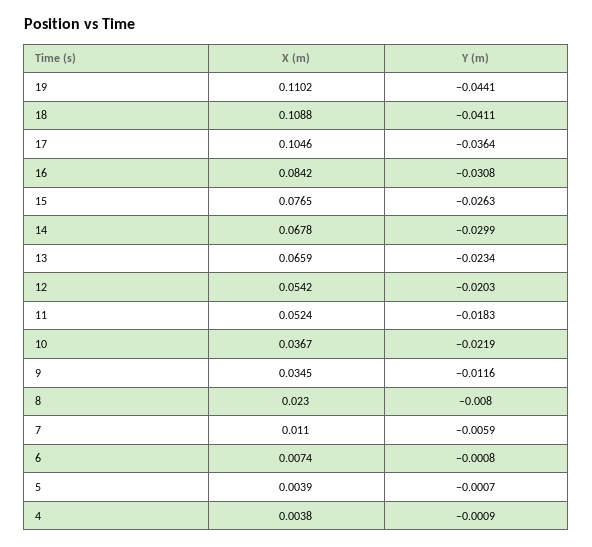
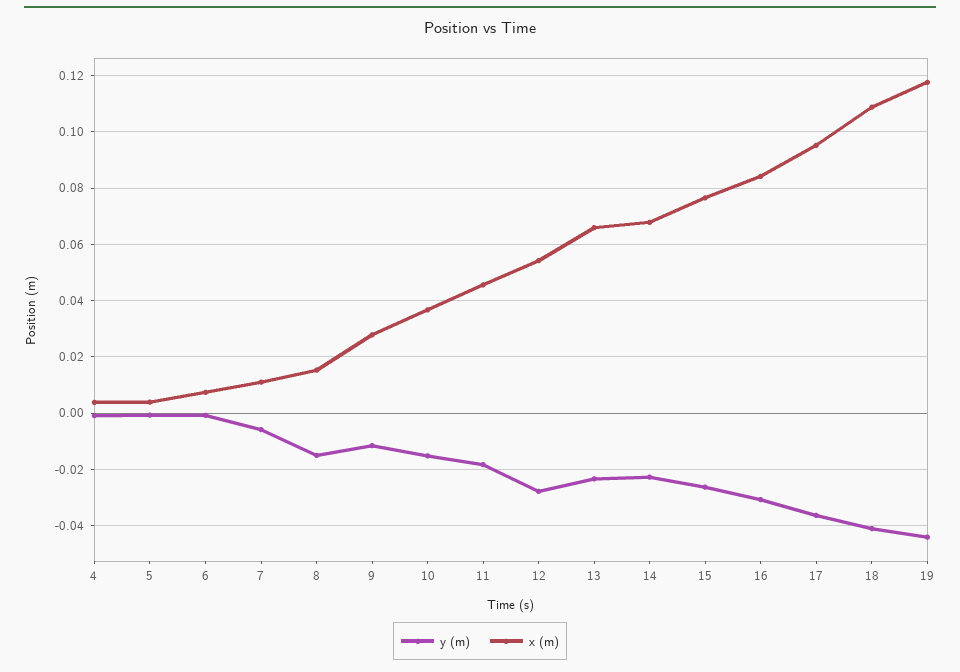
  {
    "X (m)": {
-     "19": 0.1102,
+     "19": 0.1175,
      "18": 0.1088,
-     "17": 0.1046,
+     "17": 0.095,
      "16": 0.0842,
      "15": 0.0765,
      "14": 0.0678,
      "13": 0.0659,
      "12": 0.0542,
-     "11": 0.0524,
+     "11": 0.045,
      "10": 0.0367,
-     "9": 0.0345,
+     "9": 0.0275,
-     "8": 0.023,
+     "8": 0.015,
      "7": 0.011,
      "6": 0.0074,
      "5": 0.0039,
      "4": 0.0038
    },
    "Y (m)": {
      "19": -0.0441,
      "18": -0.0411,
      "17": -0.0364,
      "16": -0.0308,
      "15": -0.0263,
-     "14": -0.0299,
+     "14": -0.0225,
      "13": -0.0234,
-     "12": -0.0203,
+     "12": -0.0275,
      "11": -0.0183,
-     "10": -0.0219,
+     "10": -0.015,
      "9": -0.0116,
-     "8": -0.008,
+     "8": -0.015,
      "7": -0.0059,
      "6": -0.0008,
      "5": -0.0007,
      "4": -0.0009
    }
  }

